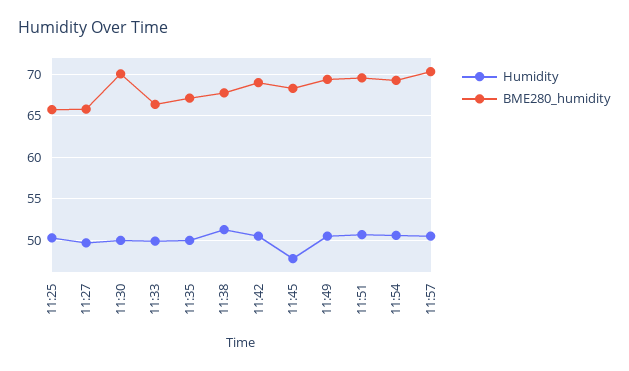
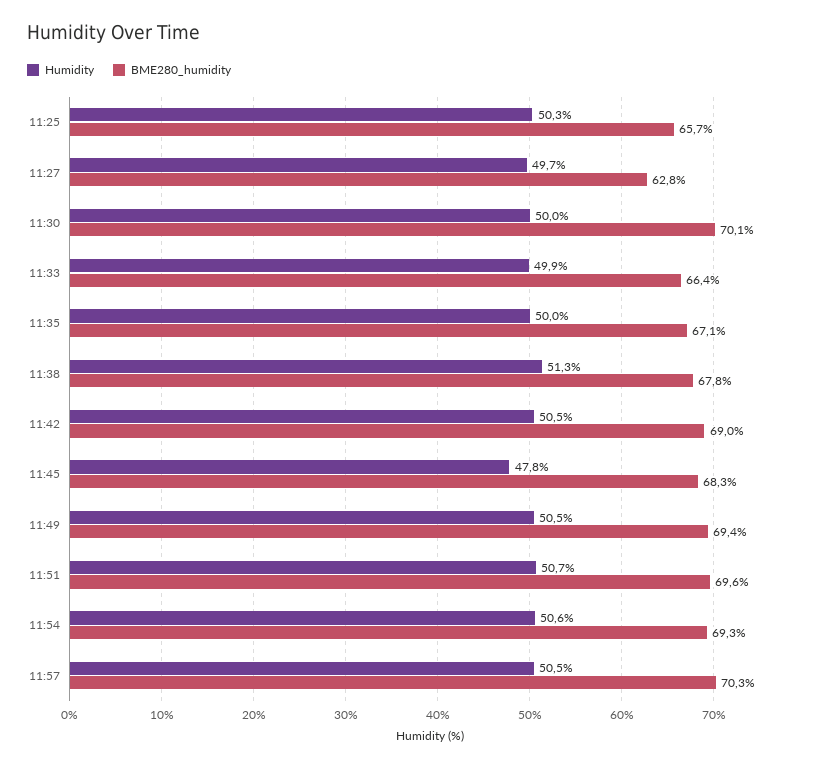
  {
    "Humidity": {
      "11:25": 50.3,
      "11:27": 49.7,
      "11:30": 50,
      "11:33": 49.9,
      "11:35": 50,
      "11:38": 51.3,
      "11:42": 50.5,
      "11:45": 47.8,
      "11:49": 50.5,
      "11:51": 50.7,
      "11:54": 50.6,
      "11:57": 50.5
    },
    "BME280_humidity": {
      "11:25": 65.7,
-     "11:27": 66,
+     "11:27": 62.8,
      "11:30": 70.1,
      "11:33": 66.4,
      "11:35": 67.1,
      "11:38": 67.8,
      "11:42": 69,
      "11:45": 68.3,
      "11:49": 69.4,
      "11:51": 69.6,
      "11:54": 69.3,
      "11:57": 70.3
    }
  }

